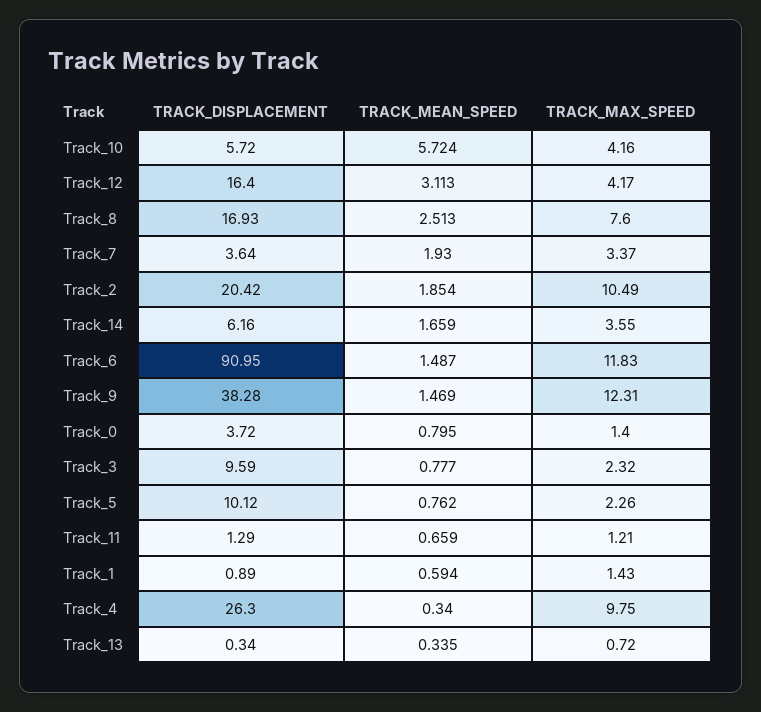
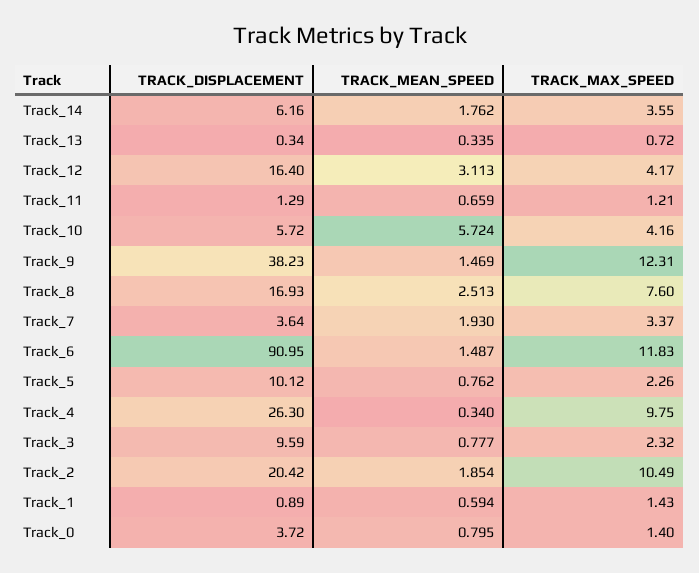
  {
    "TRACK_DISPLACEMENT": {
      "Track_10": 5.72,
      "Track_12": 16.4,
      "Track_8": 16.93,
      "Track_7": 3.64,
      "Track_2": 20.42,
      "Track_14": 6.16,
      "Track_6": 90.95,
-     "Track_9": 38.28,
+     "Track_9": 38.23,
      "Track_0": 3.72,
      "Track_3": 9.59,
      "Track_5": 10.12,
      "Track_11": 1.29,
      "Track_1": 0.89,
      "Track_4": 26.3,
      "Track_13": 0.34
    },
    "TRACK_MEAN_SPEED": {
      "Track_10": 5.724,
      "Track_12": 3.113,
      "Track_8": 2.513,
      "Track_7": 1.93,
      "Track_2": 1.854,
-     "Track_14": 1.659,
+     "Track_14": 1.762,
      "Track_6": 1.487,
      "Track_9": 1.469,
      "Track_0": 0.795,
      "Track_3": 0.777,
      "Track_5": 0.762,
      "Track_11": 0.659,
      "Track_1": 0.594,
      "Track_4": 0.34,
      "Track_13": 0.335
    },
    "TRACK_MAX_SPEED": {
      "Track_10": 4.16,
      "Track_12": 4.17,
      "Track_8": 7.6,
      "Track_7": 3.37,
      "Track_2": 10.49,
      "Track_14": 3.55,
      "Track_6": 11.83,
      "Track_9": 12.31,
      "Track_0": 1.4,
      "Track_3": 2.32,
      "Track_5": 2.26,
      "Track_11": 1.21,
      "Track_1": 1.43,
      "Track_4": 9.75,
      "Track_13": 0.72
    }
  }

